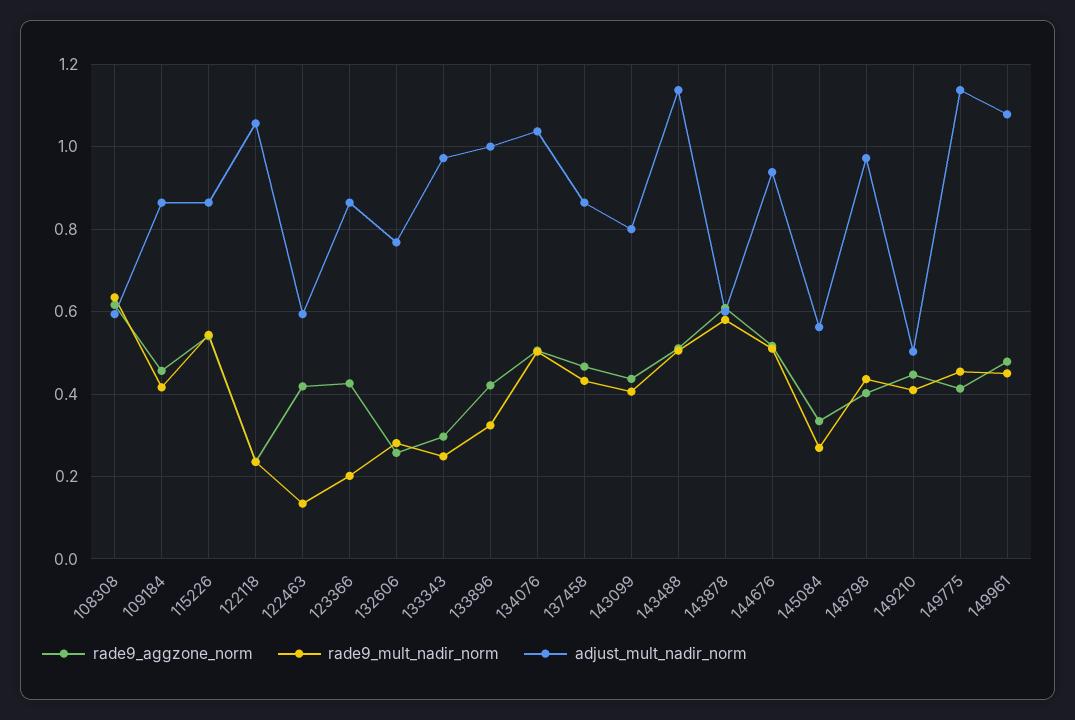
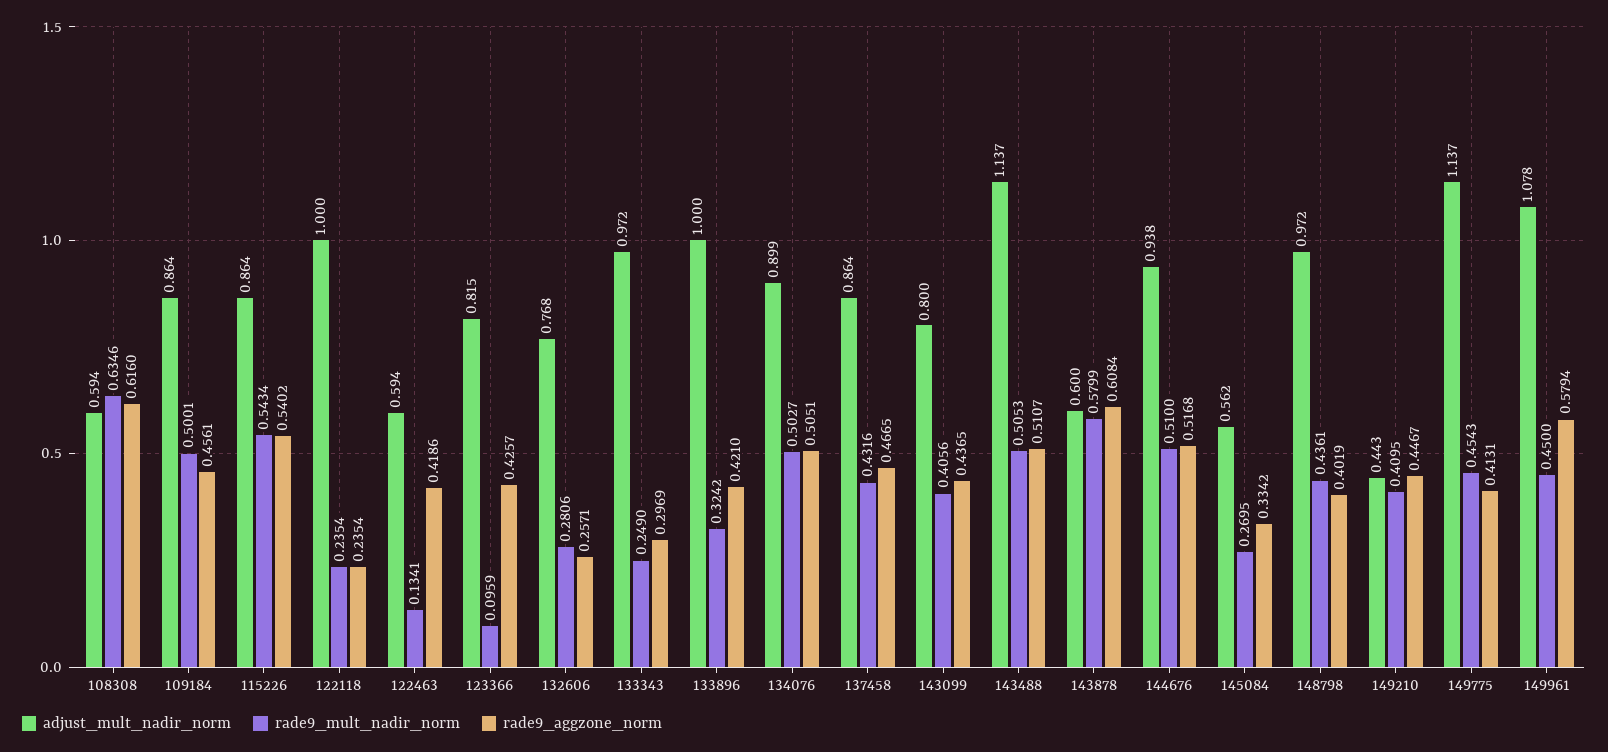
  {
    "rade9_aggzone_norm": {
      "108308": 0.616,
      "109184": 0.4561,
      "115226": 0.5402,
      "122118": 0.2354,
      "122463": 0.4186,
      "123366": 0.4257,
      "132606": 0.2571,
      "133343": 0.2969,
      "133896": 0.421,
      "134076": 0.5051,
      "137458": 0.4665,
      "143099": 0.4365,
      "143488": 0.5107,
      "143878": 0.6084,
      "144676": 0.5168,
      "145084": 0.3342,
      "148798": 0.4019,
      "149210": 0.4467,
      "149775": 0.4131,
-     "149961": 0.48
+     "149961": 0.5794
    },
    "rade9_mult_nadir_norm": {
      "108308": 0.6346,
-     "109184": 0.42,
+     "109184": 0.5001,
      "115226": 0.5434,
      "122118": 0.2354,
      "122463": 0.1341,
-     "123366": 0.2,
+     "123366": 0.0959,
      "132606": 0.2806,
      "133343": 0.249,
      "133896": 0.3242,
      "134076": 0.5027,
      "137458": 0.4316,
      "143099": 0.4056,
      "143488": 0.5053,
      "143878": 0.5799,
      "144676": 0.51,
      "145084": 0.2695,
      "148798": 0.4361,
      "149210": 0.4095,
      "149775": 0.4543,
      "149961": 0.45
    },
    "adjust_mult_nadir_norm": {
      "108308": 0.594,
      "109184": 0.864,
      "115226": 0.864,
-     "122118": 1.06,
+     "122118": 1,
      "122463": 0.594,
-     "123366": 0.86,
+     "123366": 0.815,
      "132606": 0.768,
      "133343": 0.972,
      "133896": 1,
-     "134076": 1.04,
+     "134076": 0.899,
      "137458": 0.864,
      "143099": 0.8,
      "143488": 1.137,
      "143878": 0.6,
      "144676": 0.938,
      "145084": 0.562,
      "148798": 0.972,
-     "149210": 0.5,
+     "149210": 0.443,
      "149775": 1.137,
      "149961": 1.078
    }
  }

